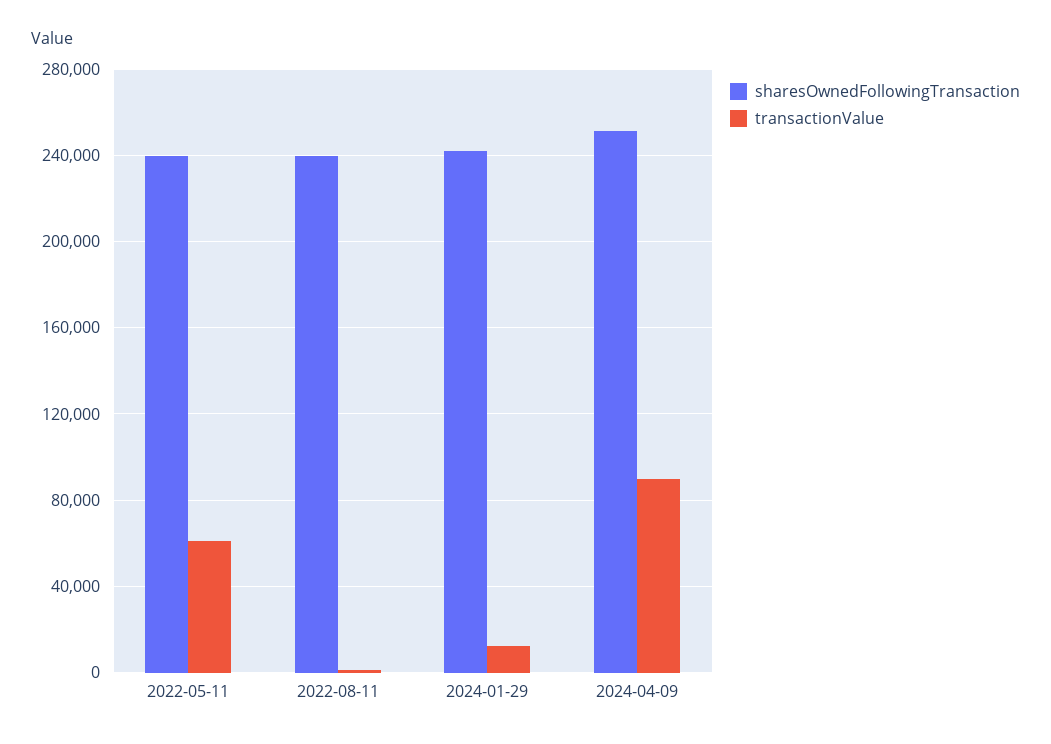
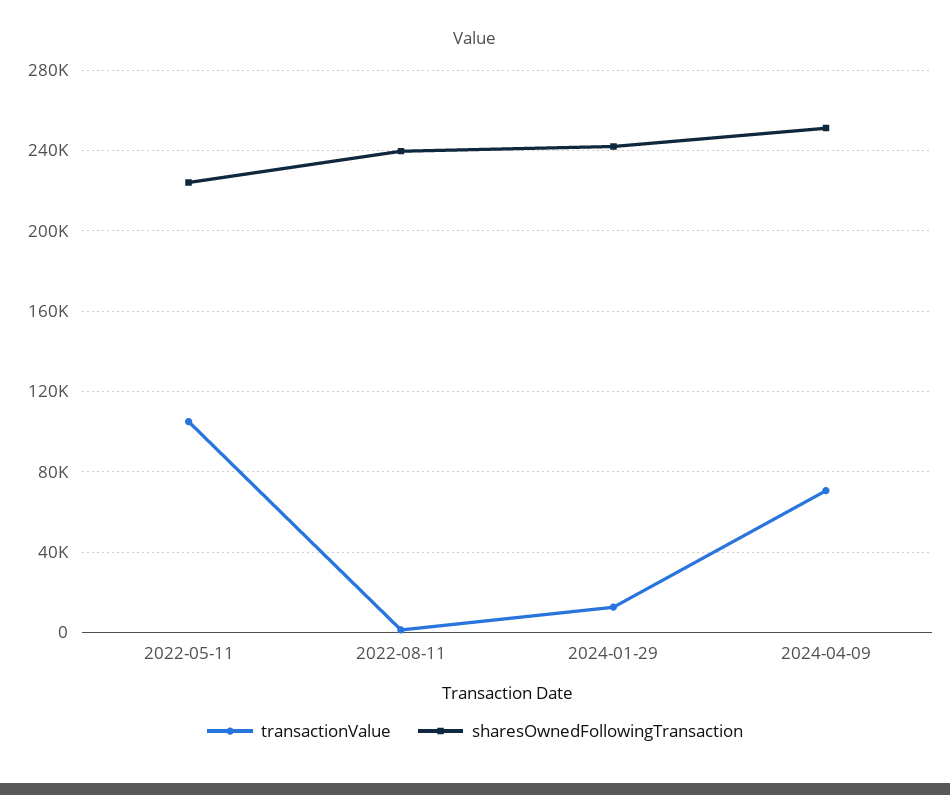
  {
    "sharesOwnedFollowingTransaction": {
-     "2022-05-11": 240000,
+     "2022-05-11": 225000,
      "2022-08-11": 240000,
      "2024-01-29": 240000,
      "2024-04-09": 250000
    },
    "transactionValue": {
-     "2022-05-11": 60000,
+     "2022-05-11": 105000,
      "2022-08-11": 0,
      "2024-01-29": 15000,
-     "2024-04-09": 90000
+     "2024-04-09": 70000
    }
  }

